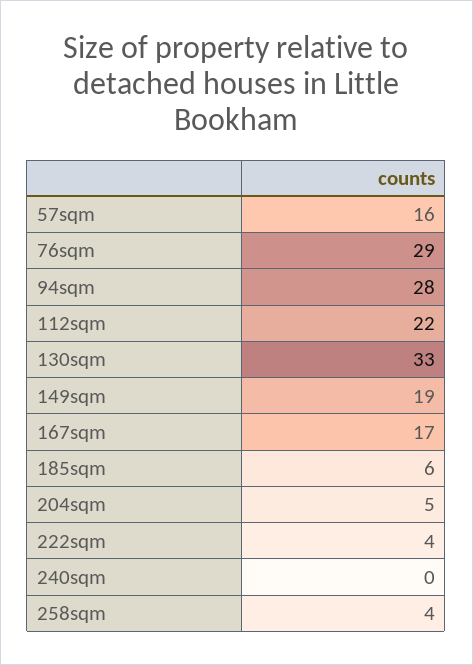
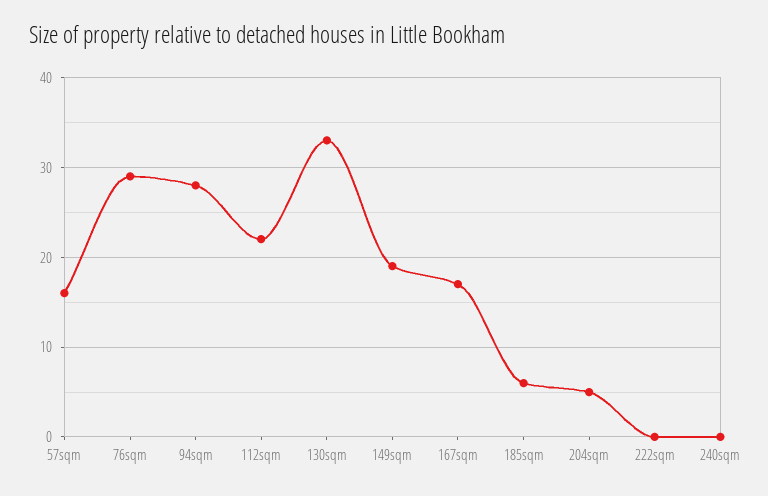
  {
    "57sqm": 16,
    "76sqm": 29,
    "94sqm": 28,
    "112sqm": 22,
    "130sqm": 33,
    "149sqm": 19,
    "167sqm": 17,
    "185sqm": 6,
    "204sqm": 5,
-   "222sqm": 4,
+   "222sqm": 0,
-   "240sqm": 0,
+   "240sqm": 0
-   "258sqm": 4
  }

